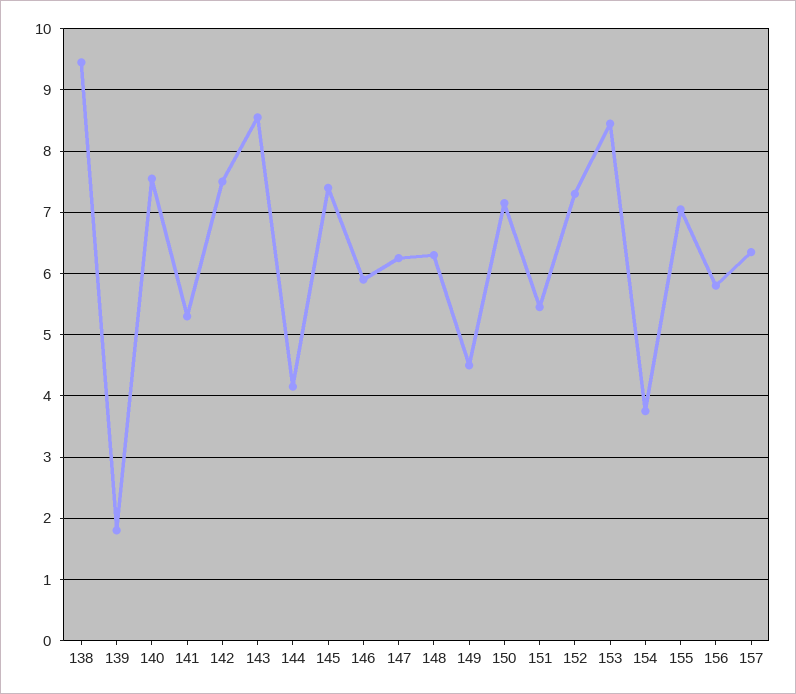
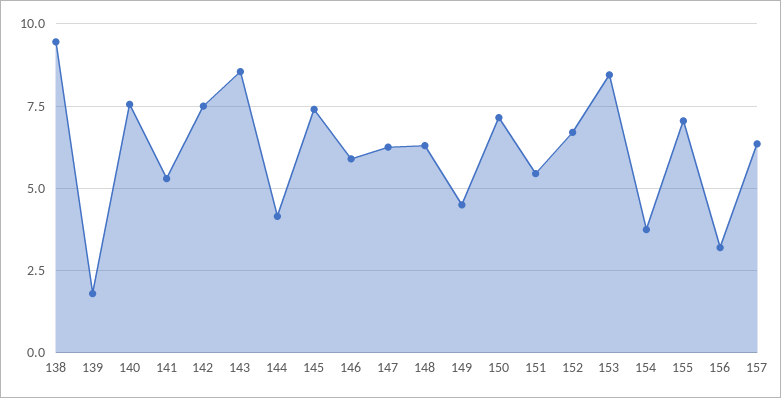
  {
    "138": 9.5,
    "139": 1.8,
    "140": 7.6,
    "141": 5.3,
    "142": 7.5,
    "143": 8.6,
    "144": 4.2,
    "145": 7.4,
    "146": 5.9,
    "147": 6.3,
    "148": 6.3,
    "149": 4.5,
    "150": 7.2,
    "151": 5.5,
-   "152": 7.3,
+   "152": 6.75,
    "153": 8.5,
    "154": 3.8,
    "155": 7.1,
-   "156": 5.8,
+   "156": 3.25,
    "157": 6.4
  }

